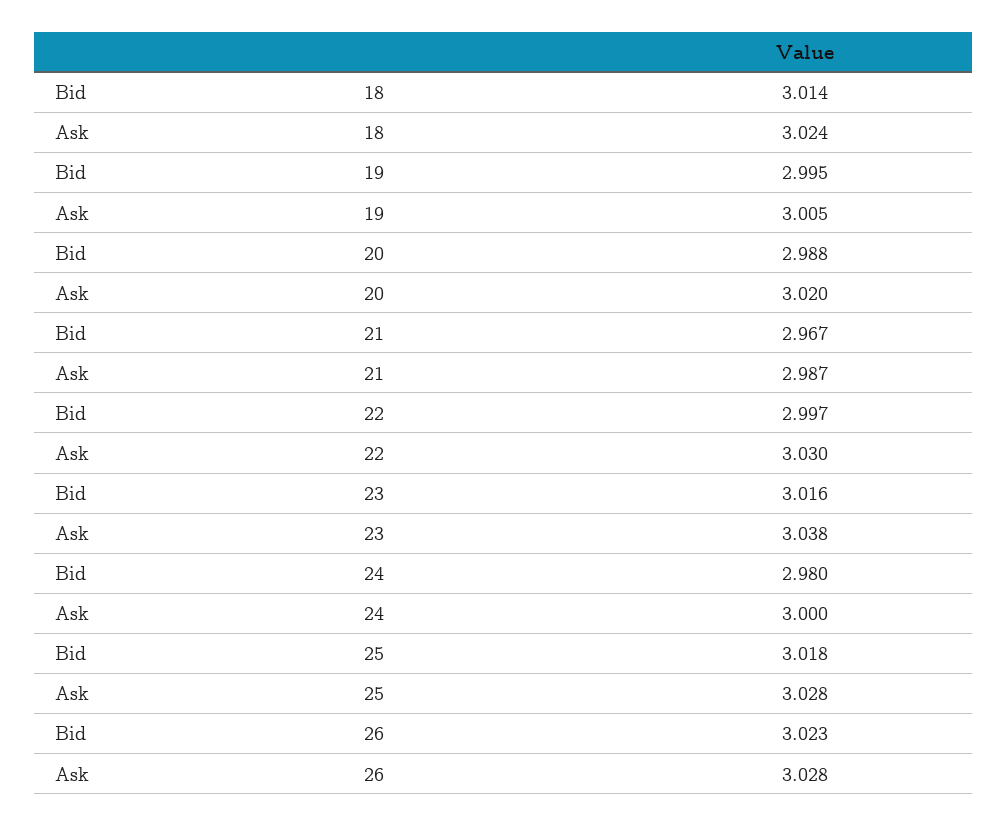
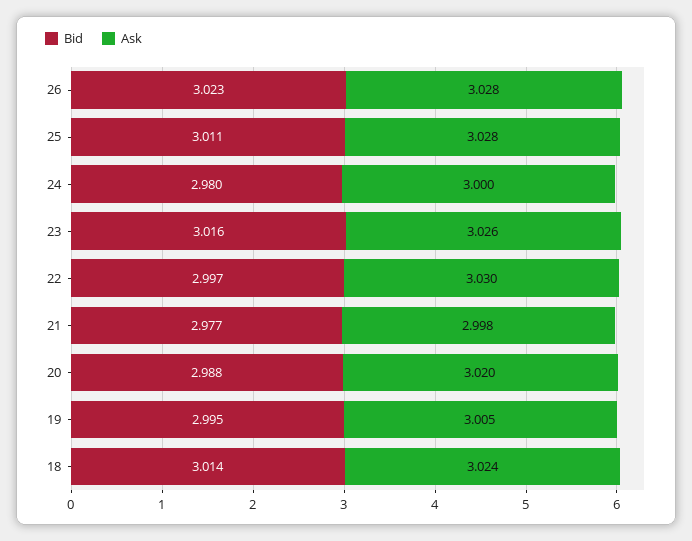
  {
    "Bid": {
      "18": 3.014,
      "19": 2.995,
      "20": 2.988,
-     "21": 2.967,
+     "21": 2.977,
      "22": 2.997,
      "23": 3.016,
      "24": 2.98,
-     "25": 3.018,
+     "25": 3.011,
      "26": 3.023
    },
    "Ask": {
      "18": 3.024,
      "19": 3.005,
      "20": 3.02,
-     "21": 2.987,
+     "21": 2.998,
      "22": 3.03,
-     "23": 3.038,
+     "23": 3.026,
      "24": 3,
      "25": 3.028,
      "26": 3.028
    }
  }

